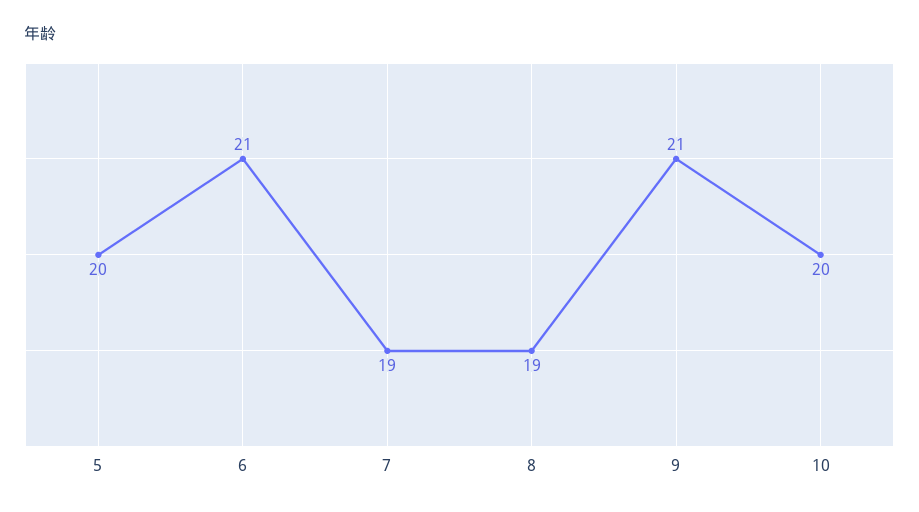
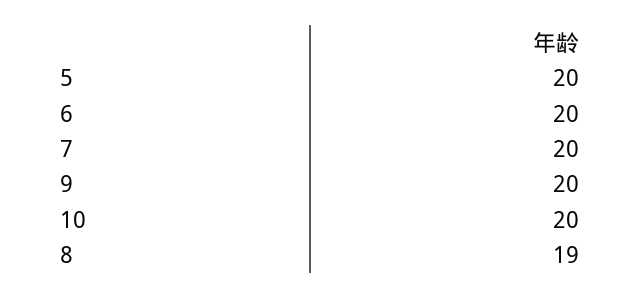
  {
    "5": 20,
-   "6": 21,
+   "6": 20,
-   "7": 19,
+   "7": 20,
    "8": 19,
-   "9": 21,
+   "9": 20,
    "10": 20
  }

